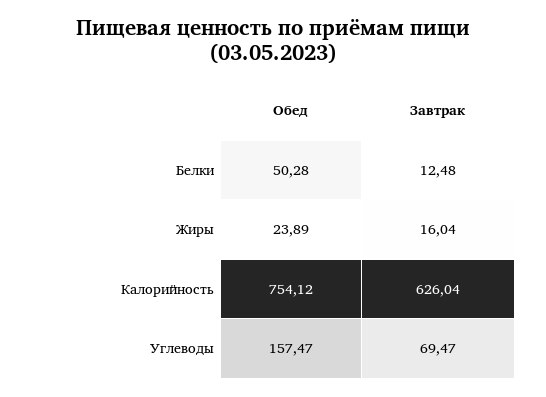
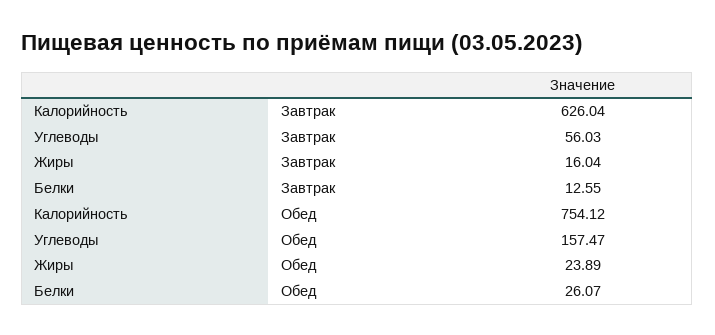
  {
    "Обед": {
-     "Белки": 50.28,
+     "Белки": 26.07,
      "Жиры": 23.89,
      "Калорийность": 754.12,
      "Углеводы": 157.47
    },
    "Завтрак": {
-     "Белки": 12.48,
+     "Белки": 12.55,
      "Жиры": 16.04,
      "Калорийность": 626.04,
-     "Углеводы": 69.47
+     "Углеводы": 56.03
    }
  }

